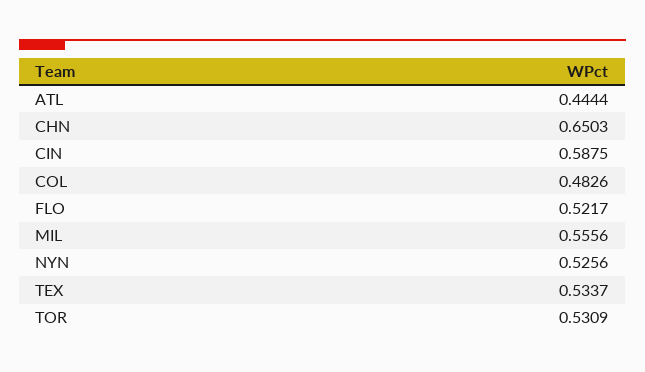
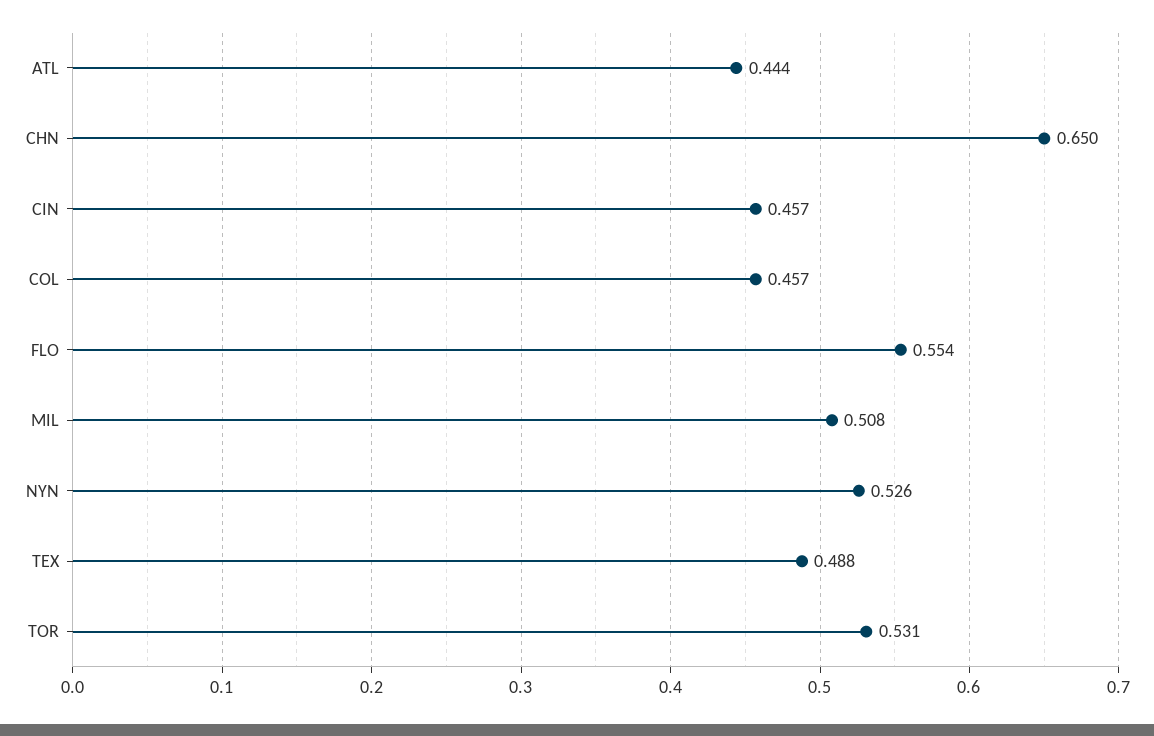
  {
    "ATL": 0.4444,
    "CHN": 0.6503,
-   "CIN": 0.5875,
+   "CIN": 0.457,
-   "COL": 0.4826,
+   "COL": 0.457,
-   "FLO": 0.5217,
+   "FLO": 0.554,
-   "MIL": 0.5556,
+   "MIL": 0.508,
    "NYN": 0.5256,
-   "TEX": 0.5337,
+   "TEX": 0.488,
    "TOR": 0.5309
  }

